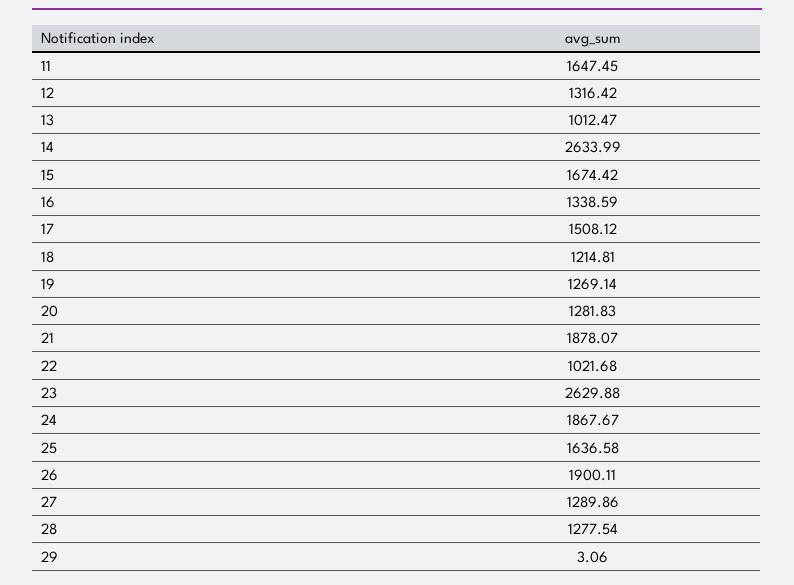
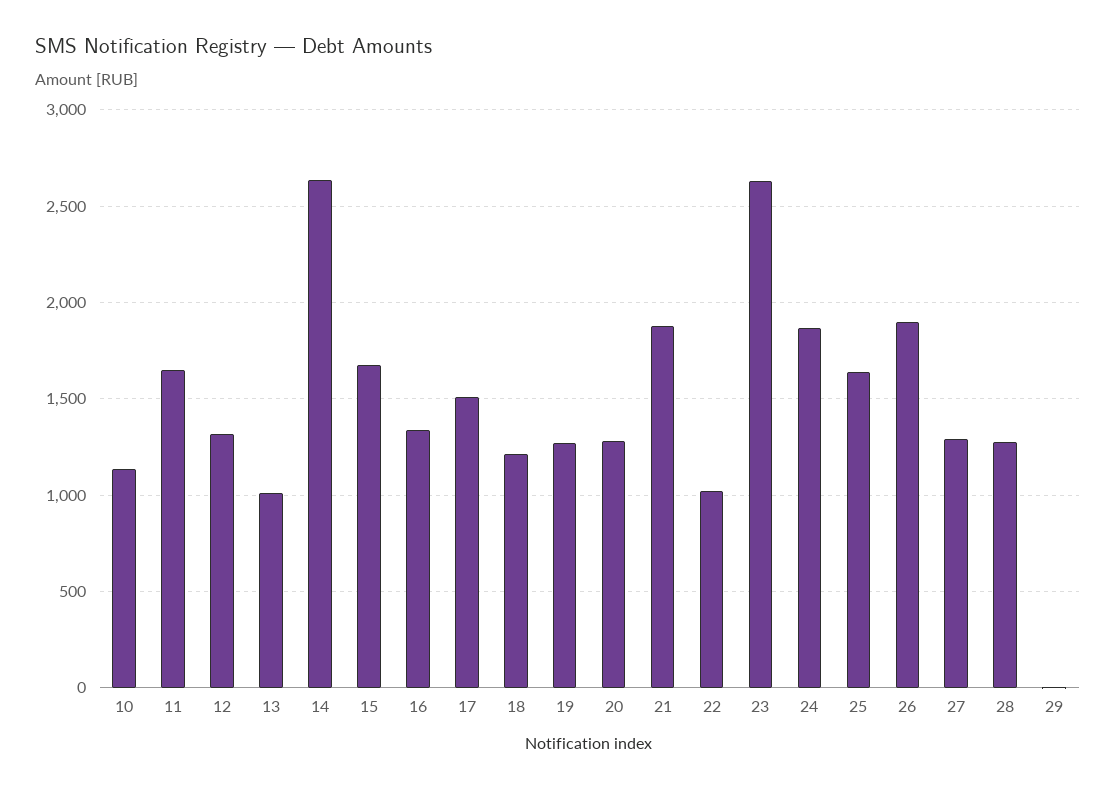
  {
    "11": 1647.45,
    "12": 1316.42,
    "13": 1012.47,
    "14": 2633.99,
    "15": 1674.42,
    "16": 1338.59,
    "17": 1508.12,
    "18": 1214.81,
    "19": 1269.14,
    "20": 1281.83,
    "21": 1878.07,
    "22": 1021.68,
    "23": 2629.88,
    "24": 1867.67,
    "25": 1636.58,
    "26": 1900.11,
    "27": 1289.86,
    "28": 1277.54,
-   "29": 3.06
+   "29": 3.06,
+   "10": 1150
  }

